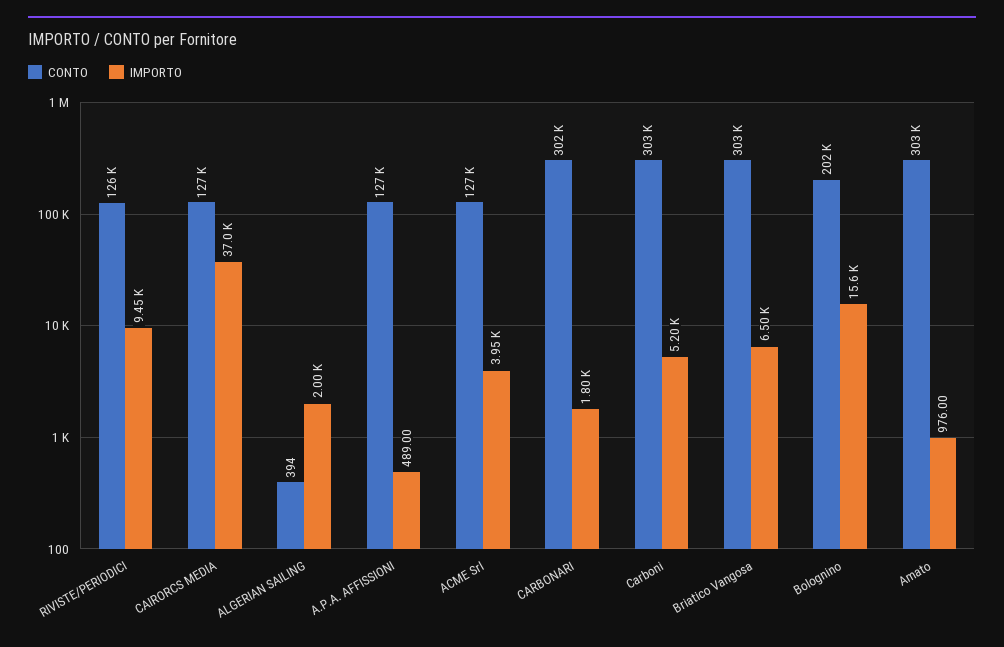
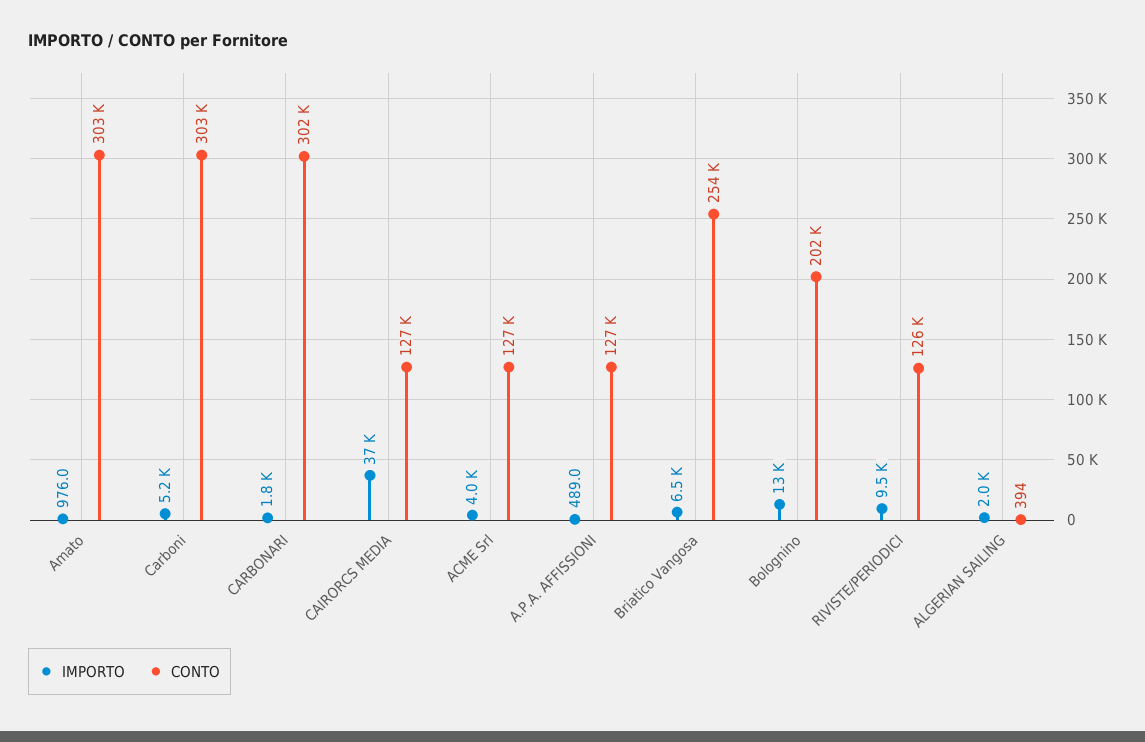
  {
    "CONTO": {
      "RIVISTE/PERIODICI": 126000,
      "CAIRORCS MEDIA": 127000,
      "ALGERIAN SAILING": 394,
      "A.P.A. AFFISSIONI": 127000,
      "ACME Srl": 127000,
      "CARBONARI": 302000,
      "Carboni": 303000,
-     "Briatico Vangosa": 303000,
+     "Briatico Vangosa": 254000,
      "Bolognino": 202000,
      "Amato": 303000
    },
    "IMPORTO": {
      "RIVISTE/PERIODICI": 9450,
      "CAIRORCS MEDIA": 37000,
      "ALGERIAN SAILING": 2000,
      "A.P.A. AFFISSIONI": 489,
      "ACME Srl": 3950,
      "CARBONARI": 1800,
      "Carboni": 5200,
      "Briatico Vangosa": 6500,
-     "Bolognino": 15600,
+     "Bolognino": 13000,
      "Amato": 976
    }
  }

